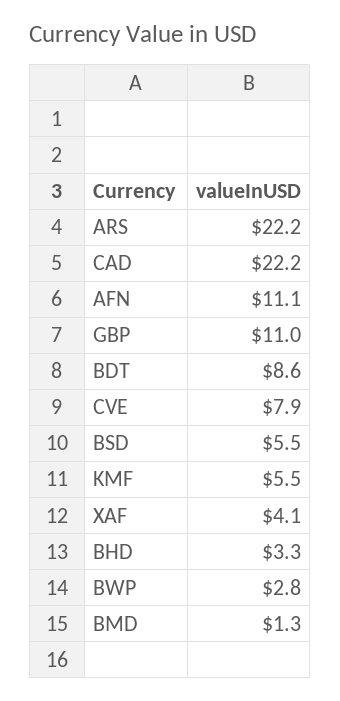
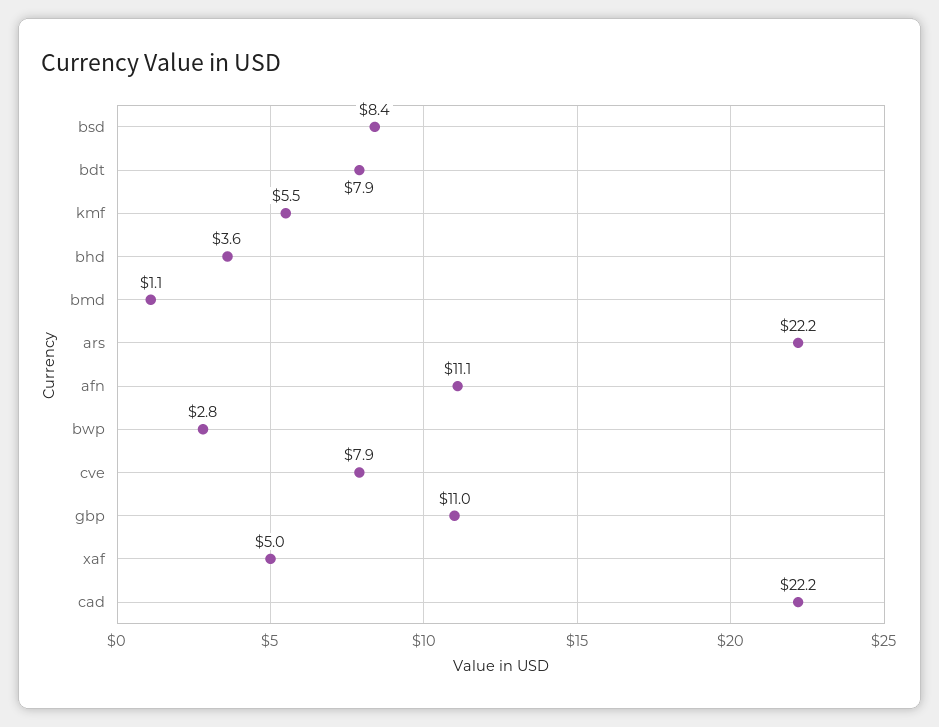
  {
    "ARS": 22.2,
    "CAD": 22.2,
    "AFN": 11.1,
    "GBP": 11,
-   "BDT": 8.6,
+   "BDT": 7.9,
    "CVE": 7.9,
-   "BSD": 5.5,
+   "BSD": 8.4,
    "KMF": 5.5,
-   "XAF": 4.1,
+   "XAF": 5,
-   "BHD": 3.3,
+   "BHD": 3.6,
    "BWP": 2.8,
-   "BMD": 1.3
+   "BMD": 1.1
  }

